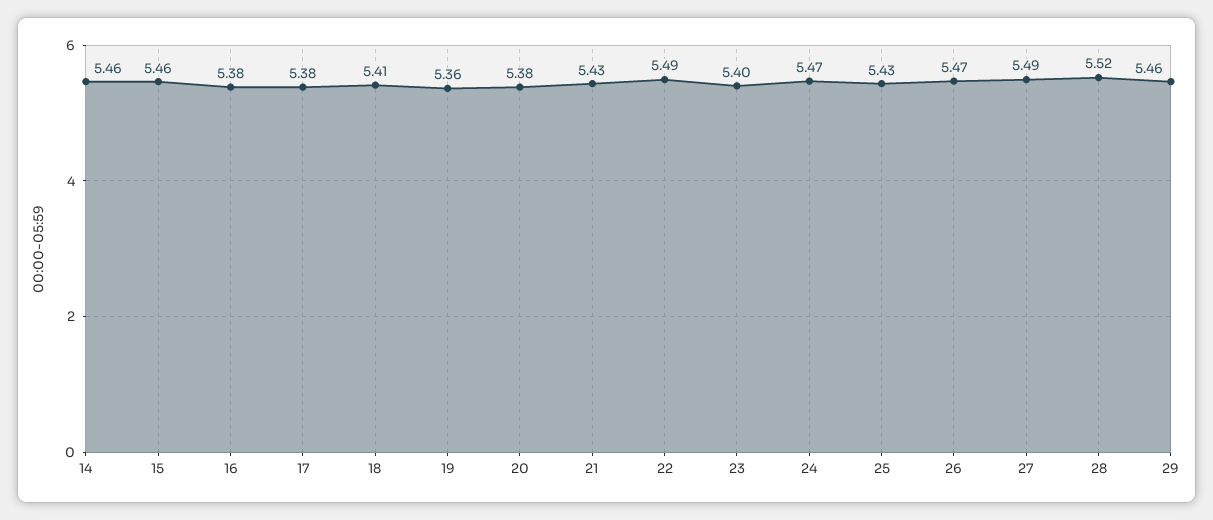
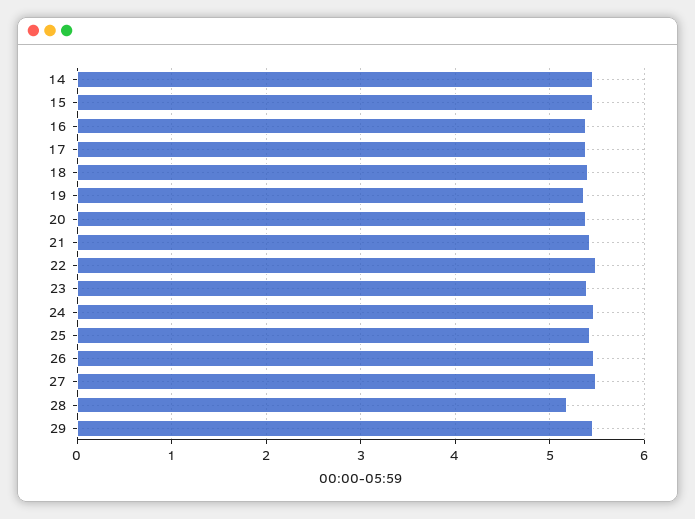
  {
    "14": 5.46,
    "15": 5.46,
    "16": 5.38,
    "17": 5.38,
    "18": 5.41,
    "19": 5.36,
    "20": 5.38,
    "21": 5.43,
    "22": 5.49,
    "23": 5.4,
    "24": 5.47,
    "25": 5.43,
    "26": 5.47,
    "27": 5.49,
-   "28": 5.52,
+   "28": 5.2,
    "29": 5.46
  }

